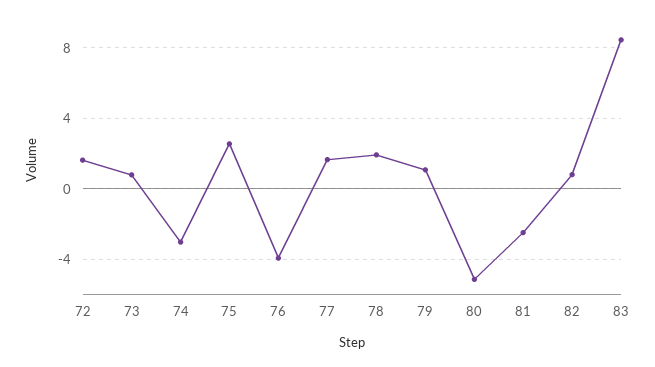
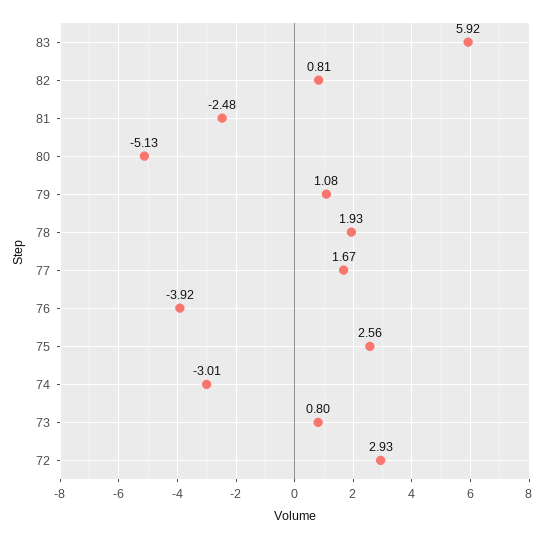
  {
-   "72": 1.5,
+   "72": 2.93,
    "73": 0.8,
    "74": -3.01,
    "75": 2.56,
    "76": -3.92,
    "77": 1.67,
    "78": 1.93,
    "79": 1.08,
    "80": -5.13,
    "81": -2.48,
    "82": 0.81,
-   "83": 8.5
+   "83": 5.92
  }

